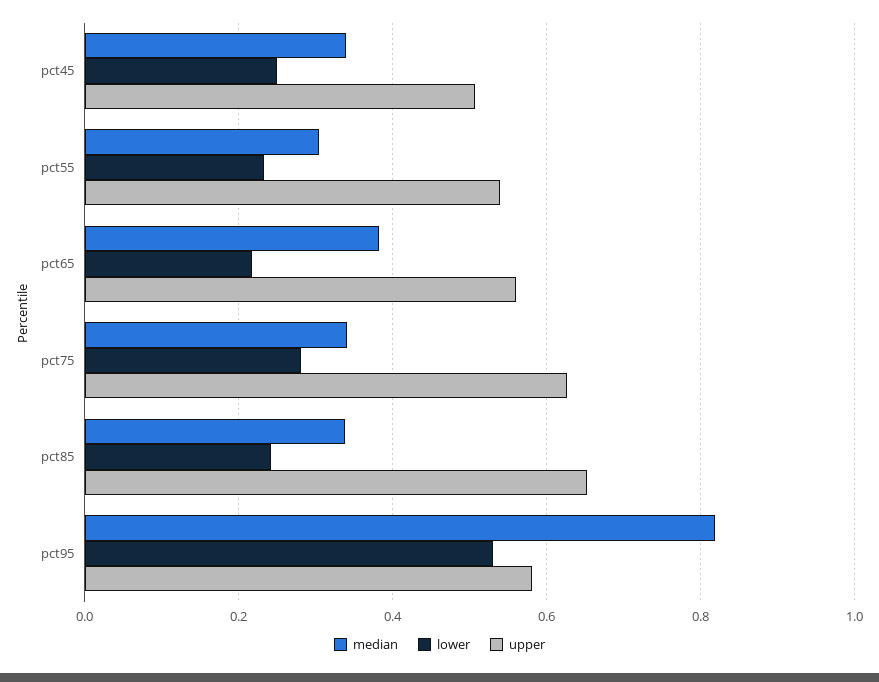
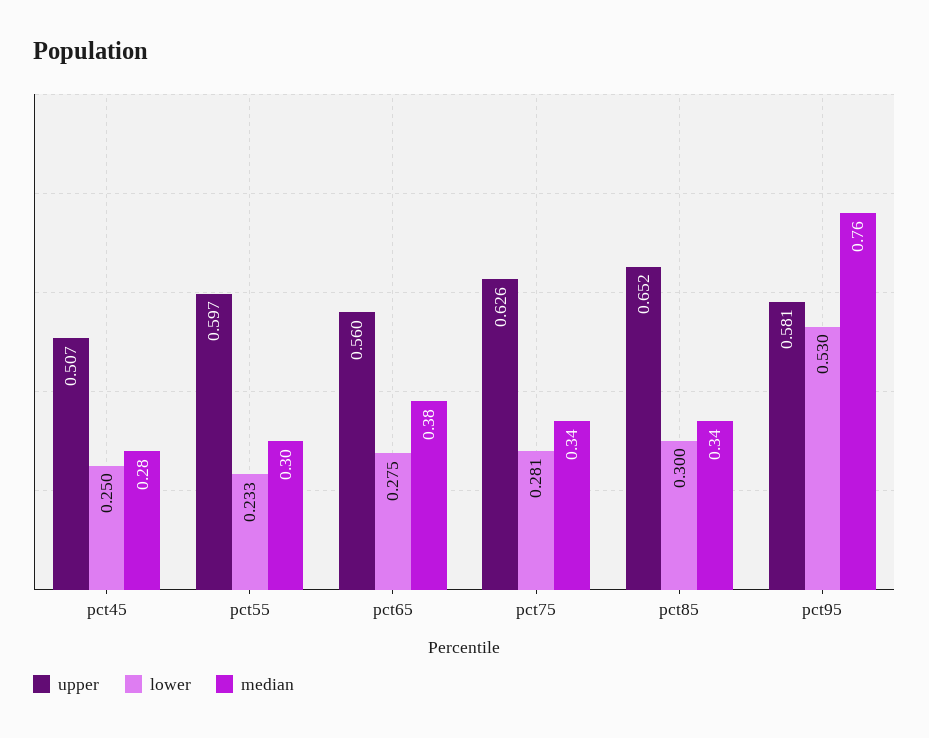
  {
    "median": {
-     "pct45": 0.34,
+     "pct45": 0.28,
      "pct55": 0.3,
      "pct65": 0.38,
      "pct75": 0.34,
      "pct85": 0.34,
-     "pct95": 0.82
+     "pct95": 0.76
    },
    "lower": {
      "pct45": 0.25,
      "pct55": 0.233,
-     "pct65": 0.22,
+     "pct65": 0.275,
      "pct75": 0.281,
-     "pct85": 0.24,
+     "pct85": 0.3,
      "pct95": 0.53
    },
    "upper": {
      "pct45": 0.507,
-     "pct55": 0.54,
+     "pct55": 0.597,
      "pct65": 0.56,
      "pct75": 0.626,
      "pct85": 0.652,
      "pct95": 0.581
    }
  }

